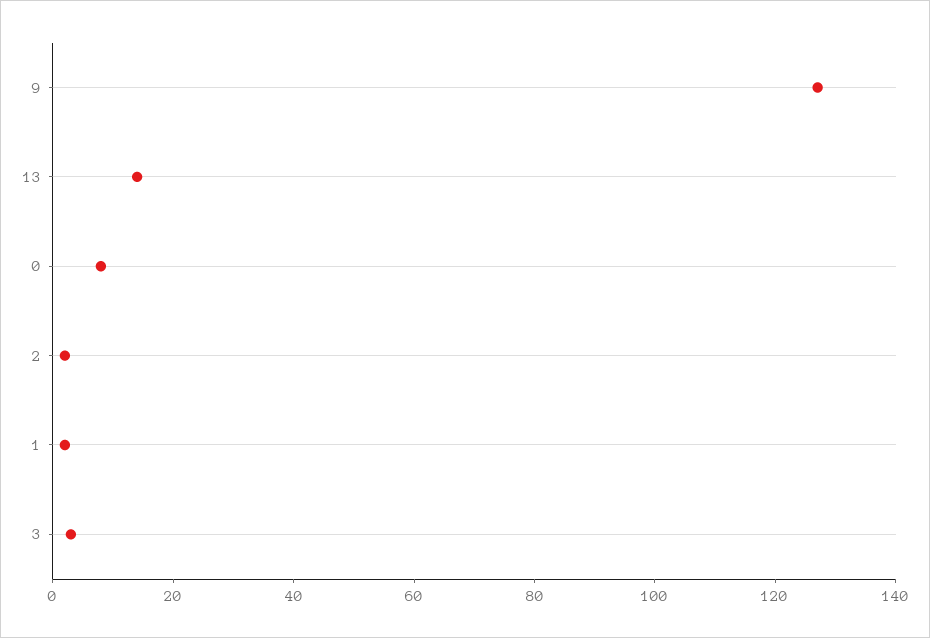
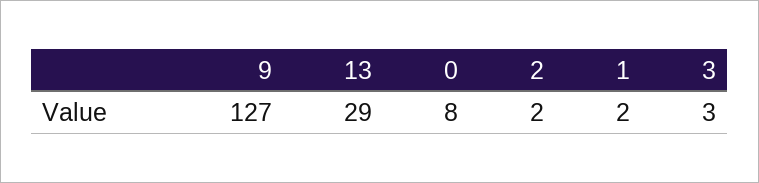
  {
    "9": 127,
-   "13": 15,
+   "13": 29,
    "0": 8,
    "2": 2,
    "1": 2,
    "3": 3
  }

